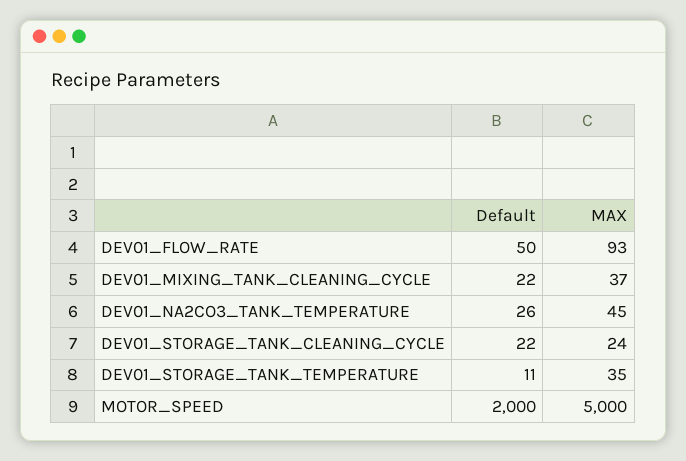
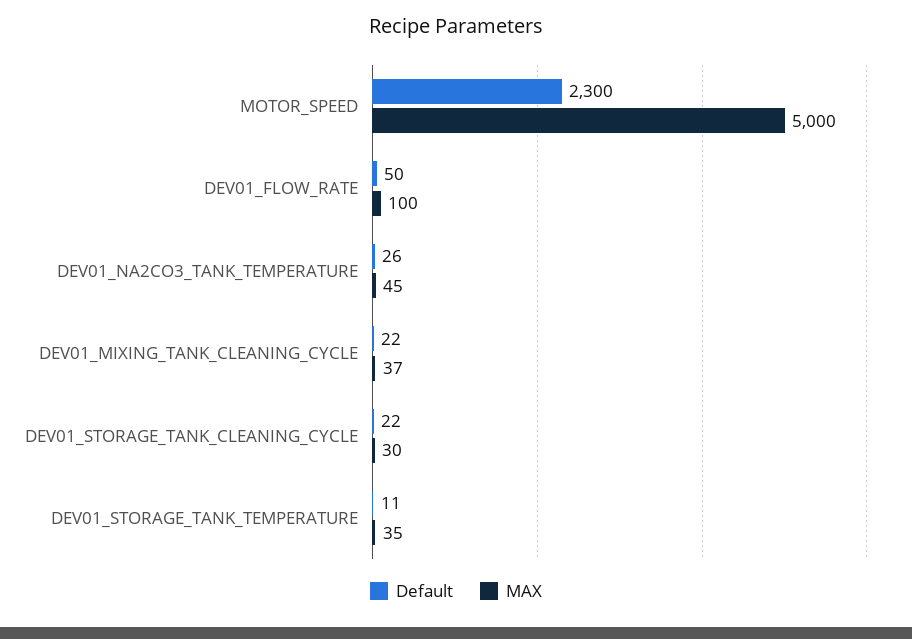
  {
    "Default": {
      "DEV01_FLOW_RATE": 50,
      "DEV01_MIXING_TANK_CLEANING_CYCLE": 22,
      "DEV01_NA2CO3_TANK_TEMPERATURE": 26,
      "DEV01_STORAGE_TANK_CLEANING_CYCLE": 22,
      "DEV01_STORAGE_TANK_TEMPERATURE": 11,
-     "MOTOR_SPEED": 2000
+     "MOTOR_SPEED": 2300
    },
    "MAX": {
-     "DEV01_FLOW_RATE": 93,
+     "DEV01_FLOW_RATE": 100,
      "DEV01_MIXING_TANK_CLEANING_CYCLE": 37,
      "DEV01_NA2CO3_TANK_TEMPERATURE": 45,
-     "DEV01_STORAGE_TANK_CLEANING_CYCLE": 24,
+     "DEV01_STORAGE_TANK_CLEANING_CYCLE": 30,
      "DEV01_STORAGE_TANK_TEMPERATURE": 35,
      "MOTOR_SPEED": 5000
    }
  }

